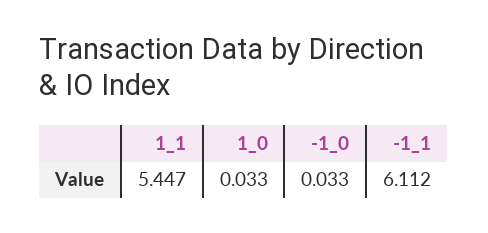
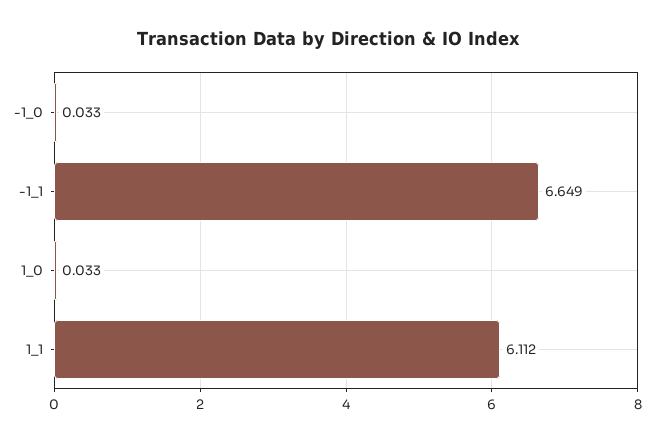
  {
-   "1_1": 5.447,
+   "1_1": 6.112,
    "1_0": 0.033,
    "-1_0": 0.033,
-   "-1_1": 6.112
+   "-1_1": 6.649
  }

